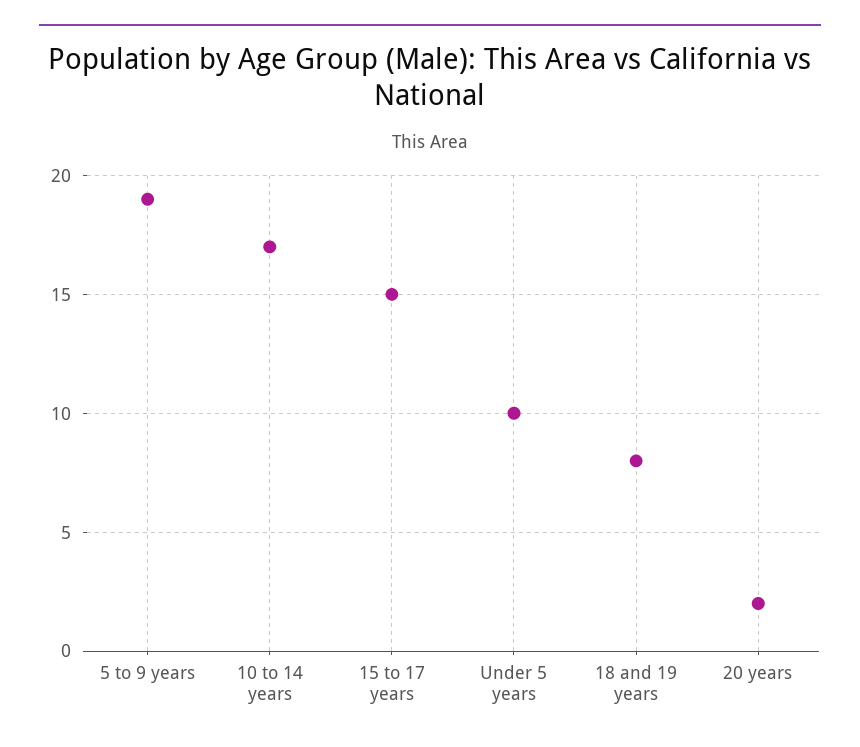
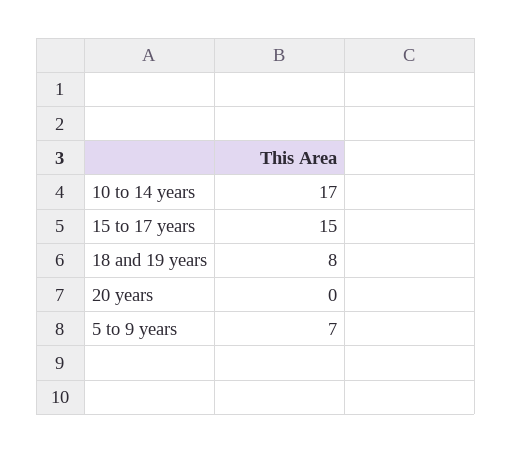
  {
-   "5 to 9 years": 19,
+   "5 to 9 years": 7,
    "10 to 14 years": 17,
    "15 to 17 years": 15,
-   "Under 5 years": 10,
    "18 and 19 years": 8,
-   "20 years": 2
+   "20 years": 0
  }

